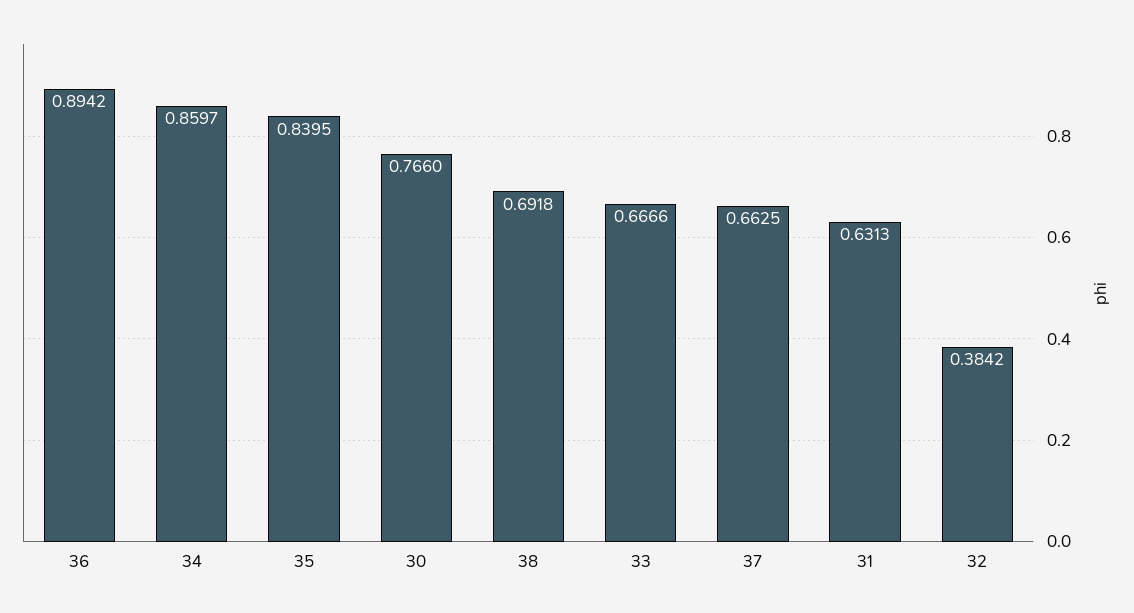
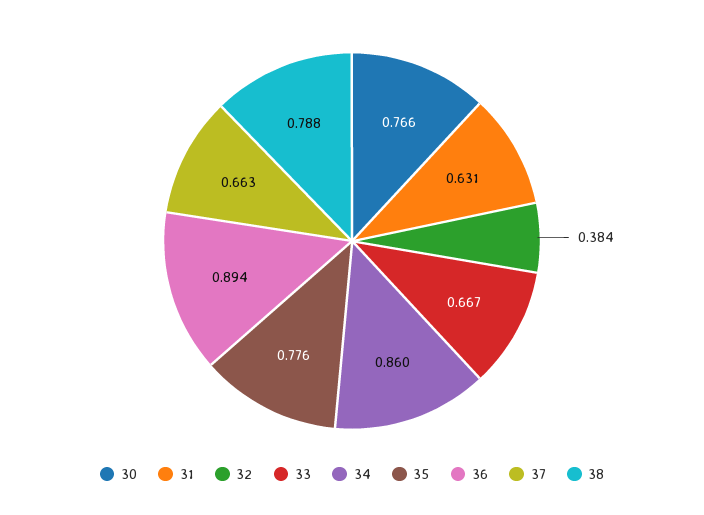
  {
    "36": 0.8942,
    "34": 0.8597,
-   "35": 0.8395,
+   "35": 0.776,
    "30": 0.766,
-   "38": 0.6918,
+   "38": 0.788,
    "33": 0.6666,
    "37": 0.6625,
    "31": 0.6313,
    "32": 0.3842
  }

